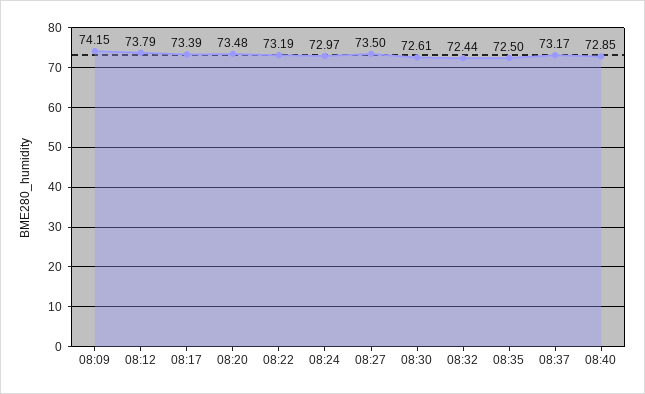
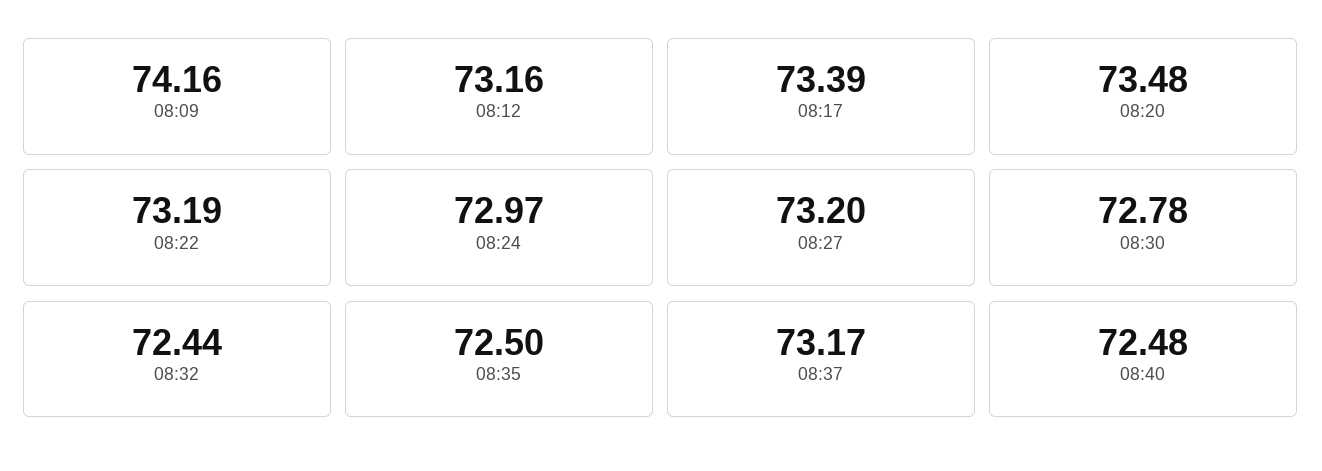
  {
-   "08:09": 74.15,
+   "08:09": 74.16,
-   "08:12": 73.79,
+   "08:12": 73.16,
    "08:17": 73.39,
    "08:20": 73.48,
    "08:22": 73.19,
    "08:24": 72.97,
-   "08:27": 73.5,
+   "08:27": 73.2,
-   "08:30": 72.61,
+   "08:30": 72.78,
    "08:32": 72.44,
    "08:35": 72.5,
    "08:37": 73.17,
-   "08:40": 72.85
+   "08:40": 72.48
  }

